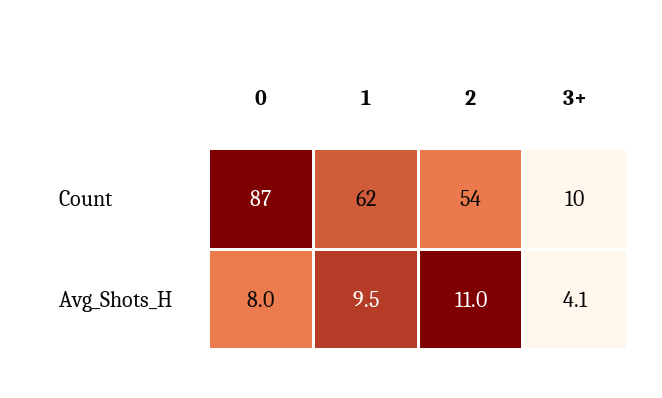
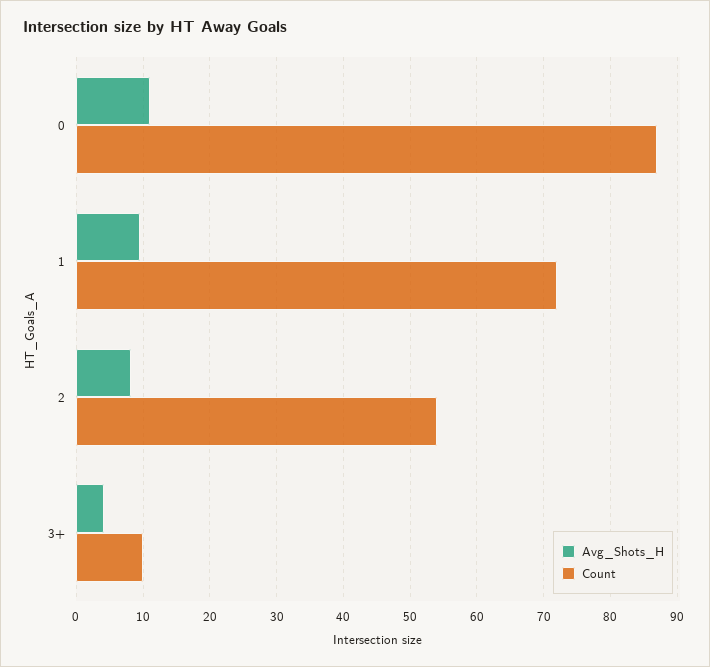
  {
    "Count": {
      "0": 87,
-     "1": 62,
+     "1": 72,
      "2": 54,
      "3+": 10
    },
    "Avg_Shots_H": {
-     "0": 8,
+     "0": 11,
      "1": 9.5,
-     "2": 11,
+     "2": 8,
      "3+": 4.1
    }
  }

